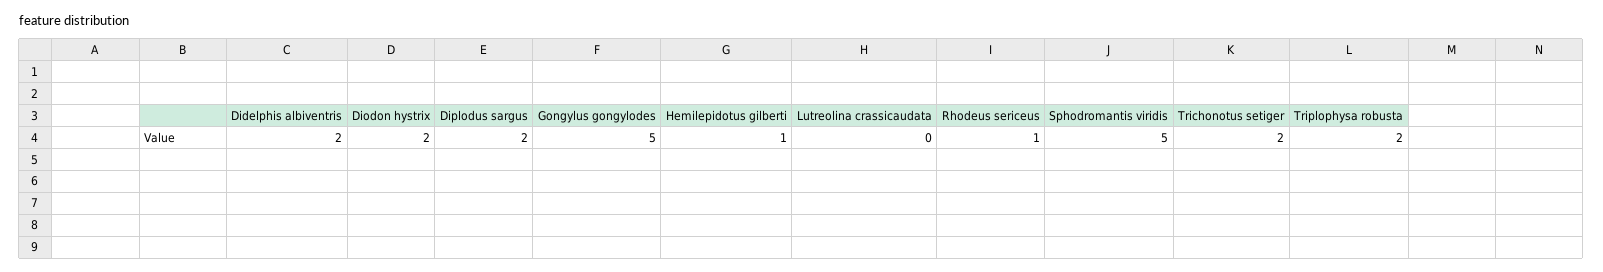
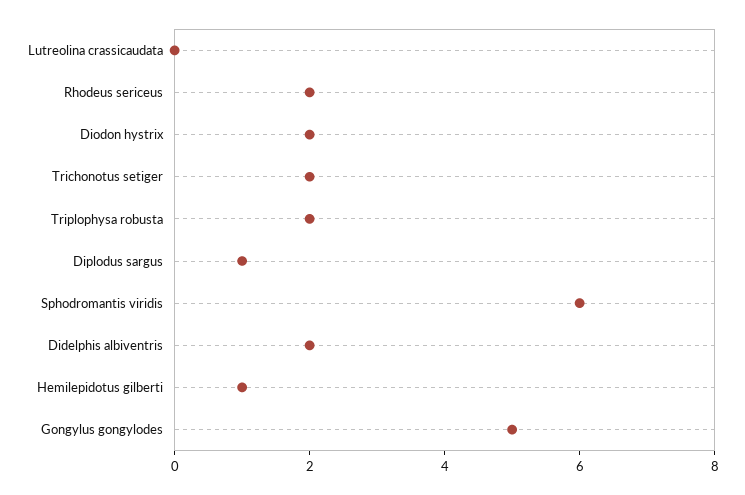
  {
    "Didelphis albiventris": 2,
    "Diodon hystrix": 2,
-   "Diplodus sargus": 2,
+   "Diplodus sargus": 1,
    "Gongylus gongylodes": 5,
    "Hemilepidotus gilberti": 1,
    "Lutreolina crassicaudata": 0,
-   "Rhodeus sericeus": 1,
+   "Rhodeus sericeus": 2,
-   "Sphodromantis viridis": 5,
+   "Sphodromantis viridis": 6,
    "Trichonotus setiger": 2,
    "Triplophysa robusta": 2
  }

